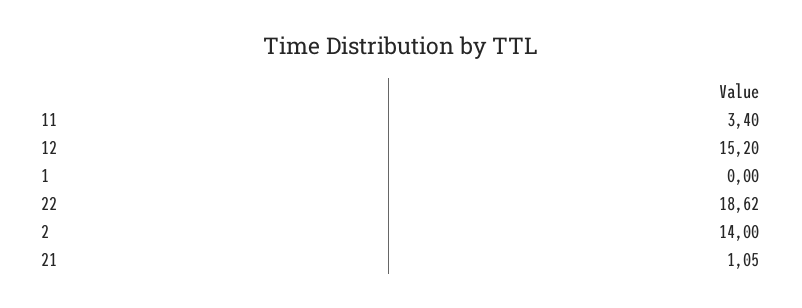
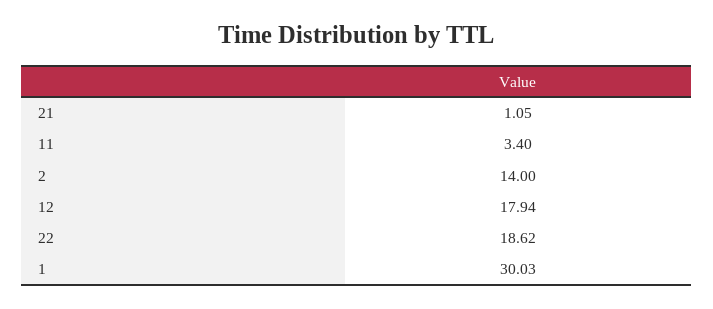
  {
    "11": 3.4,
-   "12": 15.2,
+   "12": 17.94,
-   "1": 0,
+   "1": 30.03,
    "22": 18.62,
    "2": 14,
    "21": 1.05
  }

